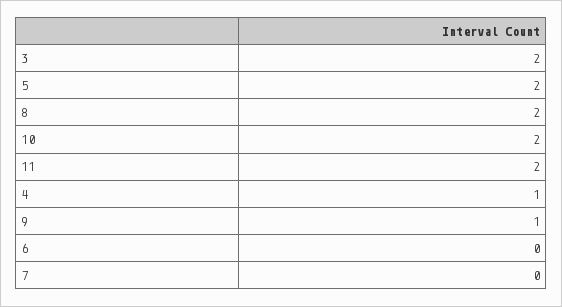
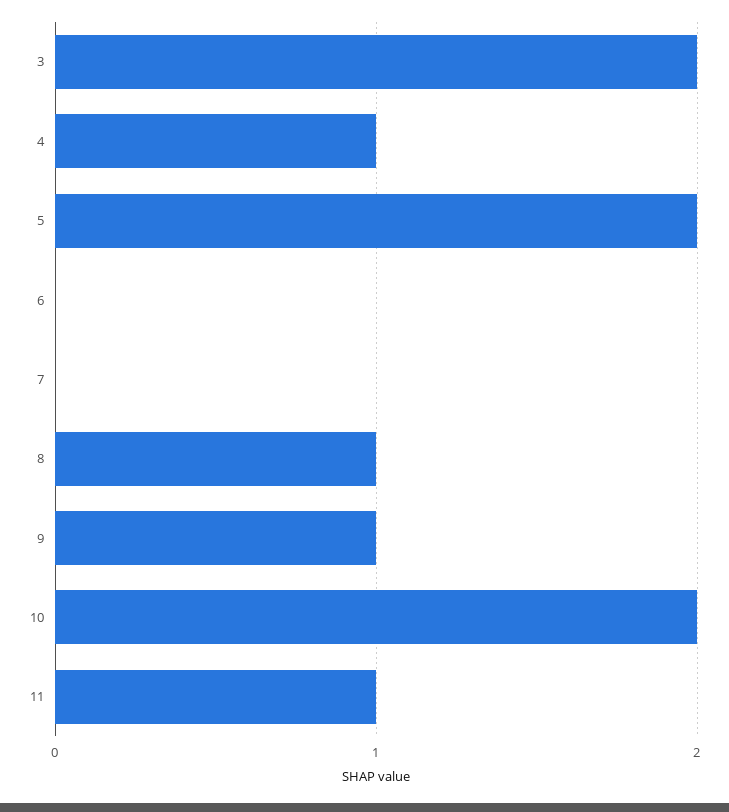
  {
    "3": 2,
    "5": 2,
-   "8": 2,
+   "8": 1,
    "10": 2,
-   "11": 2,
+   "11": 1,
    "4": 1,
    "9": 1,
    "6": 0,
    "7": 0
  }

